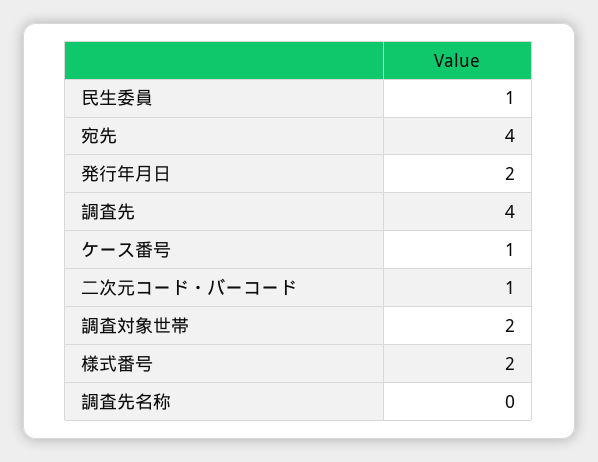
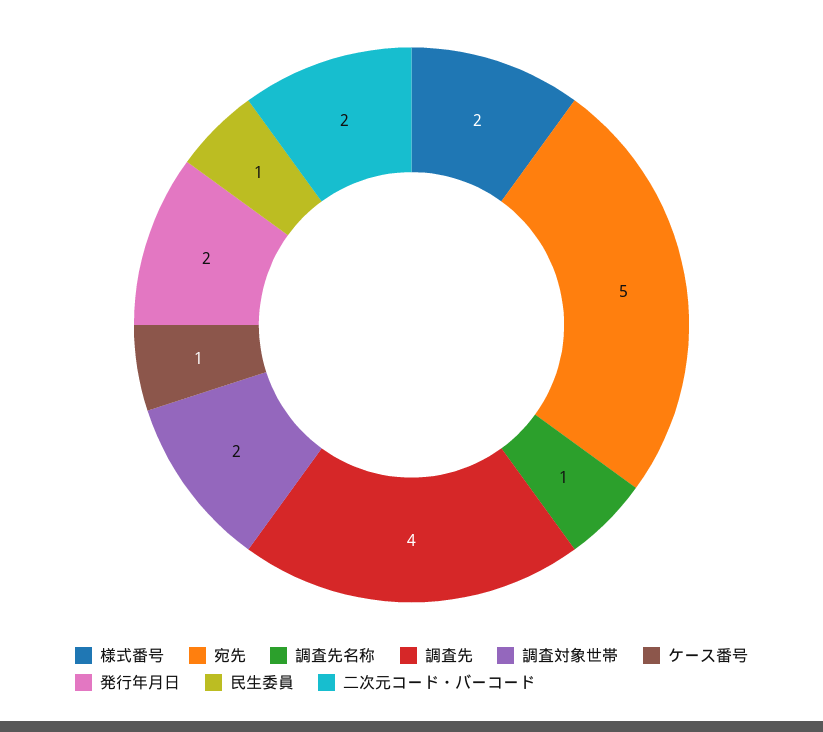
  {
    "民生委員": 1,
-   "宛先": 4,
+   "宛先": 5,
    "発行年月日": 2,
    "調査先": 4,
    "ケース番号": 1,
-   "二次元コード・バーコード": 1,
+   "二次元コード・バーコード": 2,
    "調査対象世帯": 2,
    "様式番号": 2,
-   "調査先名称": 0
+   "調査先名称": 1
  }

